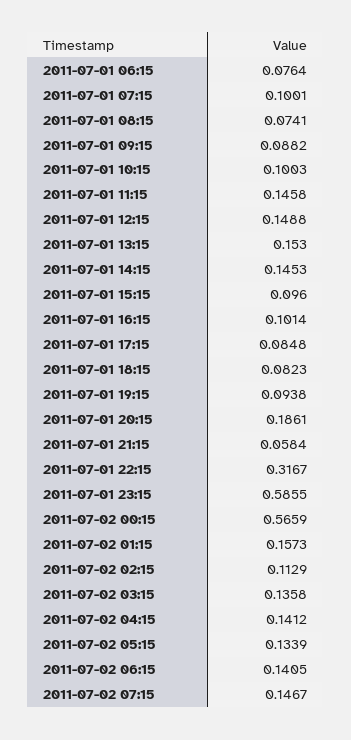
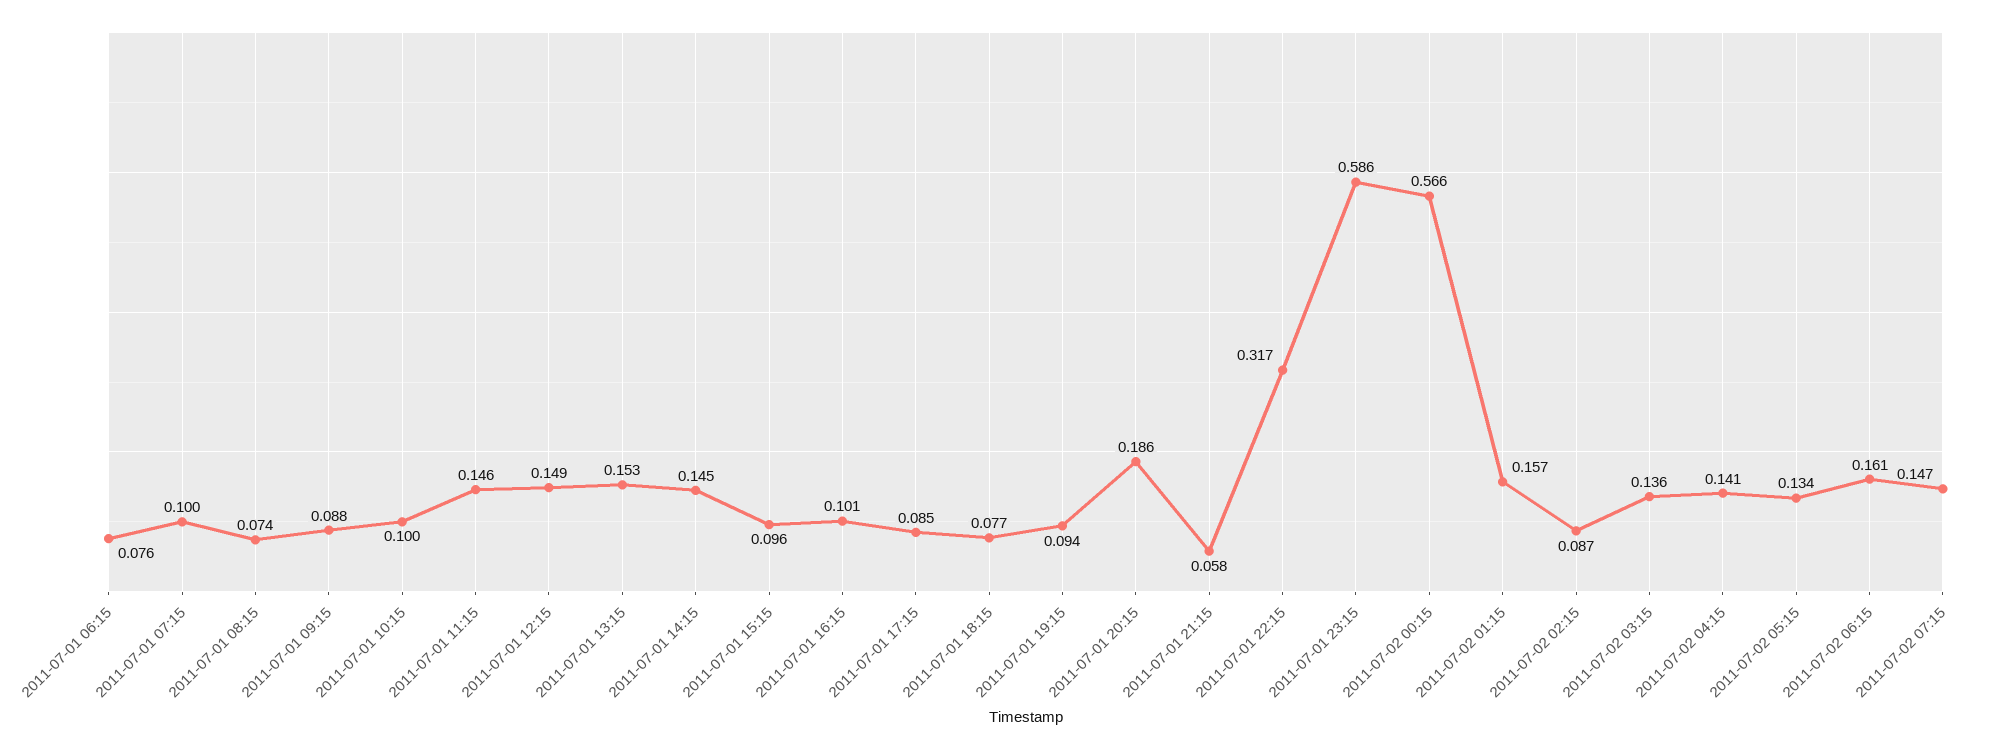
  {
    "2011-07-01 06:15": 0.0764,
    "2011-07-01 07:15": 0.1001,
    "2011-07-01 08:15": 0.0741,
    "2011-07-01 09:15": 0.0882,
    "2011-07-01 10:15": 0.1003,
    "2011-07-01 11:15": 0.1458,
    "2011-07-01 12:15": 0.1488,
    "2011-07-01 13:15": 0.153,
    "2011-07-01 14:15": 0.1453,
    "2011-07-01 15:15": 0.096,
    "2011-07-01 16:15": 0.1014,
    "2011-07-01 17:15": 0.0848,
-   "2011-07-01 18:15": 0.0823,
+   "2011-07-01 18:15": 0.077,
    "2011-07-01 19:15": 0.0938,
    "2011-07-01 20:15": 0.1861,
    "2011-07-01 21:15": 0.0584,
    "2011-07-01 22:15": 0.3167,
    "2011-07-01 23:15": 0.5855,
    "2011-07-02 00:15": 0.5659,
    "2011-07-02 01:15": 0.1573,
-   "2011-07-02 02:15": 0.1129,
+   "2011-07-02 02:15": 0.087,
    "2011-07-02 03:15": 0.1358,
    "2011-07-02 04:15": 0.1412,
    "2011-07-02 05:15": 0.1339,
-   "2011-07-02 06:15": 0.1405,
+   "2011-07-02 06:15": 0.161,
    "2011-07-02 07:15": 0.1467
  }

